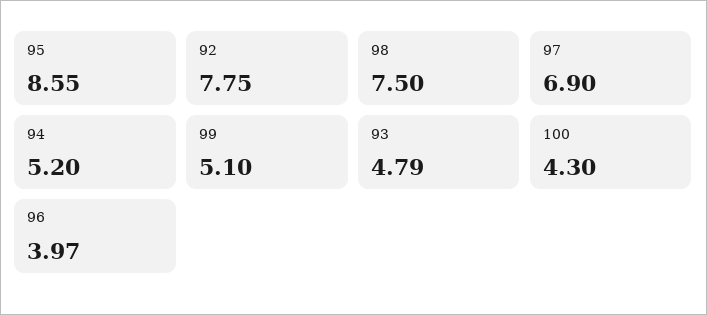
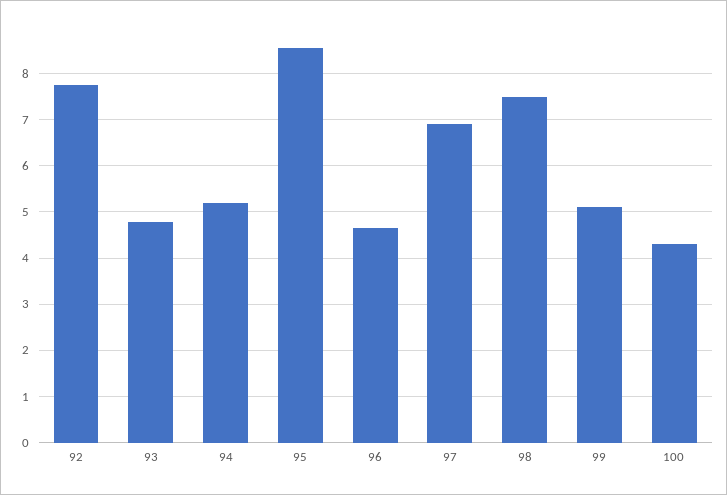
  {
    "95": 8.55,
    "92": 7.75,
    "98": 7.5,
    "97": 6.9,
    "94": 5.2,
    "99": 5.1,
    "93": 4.79,
    "100": 4.3,
-   "96": 3.97
+   "96": 4.6
  }

